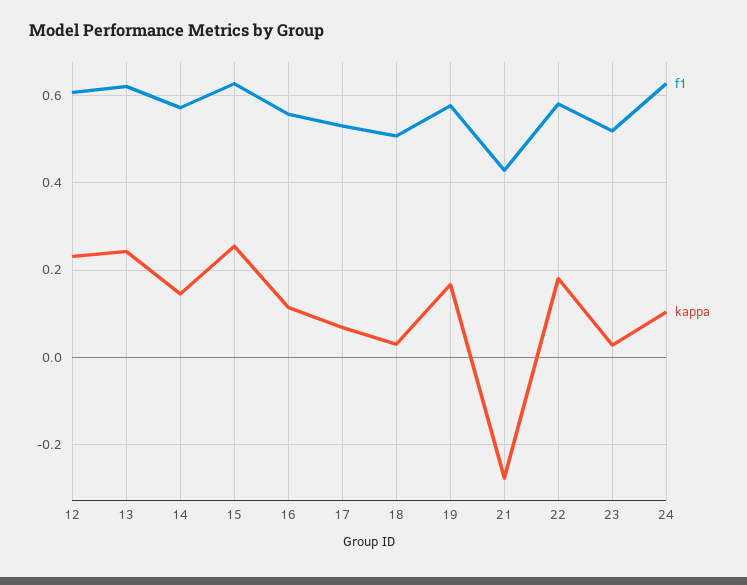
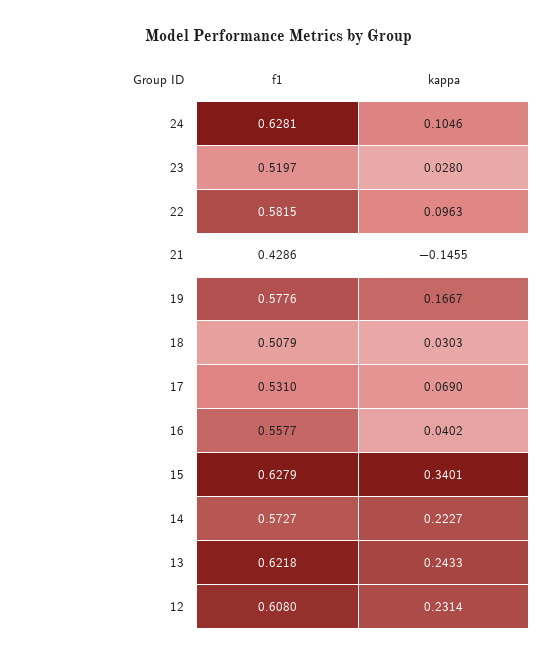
  {
    "f1": {
      "12": 0.608,
      "13": 0.6218,
      "14": 0.5727,
      "15": 0.6279,
      "16": 0.5577,
      "17": 0.531,
      "18": 0.5079,
      "19": 0.5776,
      "21": 0.4286,
      "22": 0.5815,
      "23": 0.5197,
      "24": 0.6281
    },
    "kappa": {
      "12": 0.2314,
      "13": 0.2433,
-     "14": 0.14,
+     "14": 0.2227,
-     "15": 0.26,
+     "15": 0.3401,
-     "16": 0.12,
+     "16": 0.0402,
      "17": 0.069,
      "18": 0.0303,
      "19": 0.1667,
-     "21": -0.28,
+     "21": -0.1455,
-     "22": 0.18,
+     "22": 0.0963,
      "23": 0.028,
      "24": 0.1046
    }
  }

